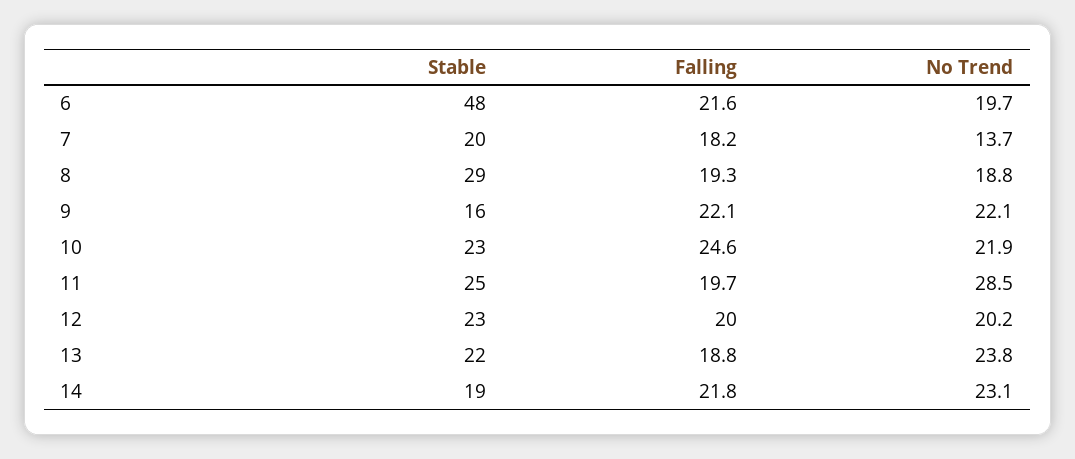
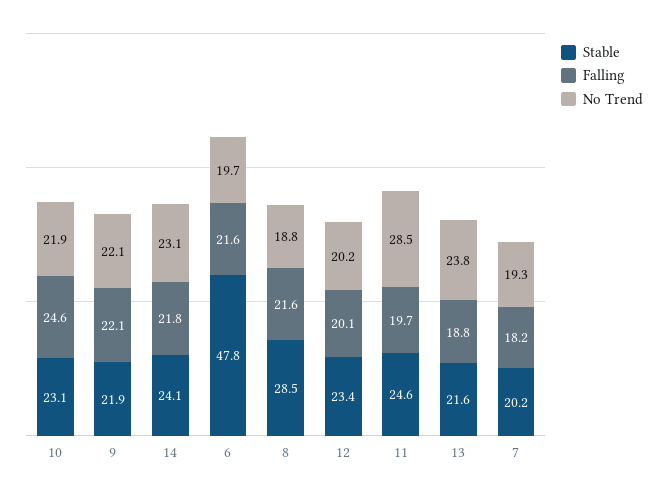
  {
    "Stable": {
      "6": 47.8,
      "7": 20.2,
      "8": 28.5,
-     "9": 16,
+     "9": 21.9,
      "10": 23.1,
      "11": 24.6,
      "12": 23.4,
      "13": 21.6,
-     "14": 19
+     "14": 24.1
    },
    "Falling": {
      "6": 21.6,
      "7": 18.2,
-     "8": 19.3,
+     "8": 21.6,
      "9": 22.1,
      "10": 24.6,
      "11": 19.7,
-     "12": 20,
+     "12": 20.1,
      "13": 18.8,
      "14": 21.8
    },
    "No Trend": {
      "6": 19.7,
-     "7": 13.7,
+     "7": 19.3,
      "8": 18.8,
      "9": 22.1,
      "10": 21.9,
      "11": 28.5,
      "12": 20.2,
      "13": 23.8,
      "14": 23.1
    }
  }

